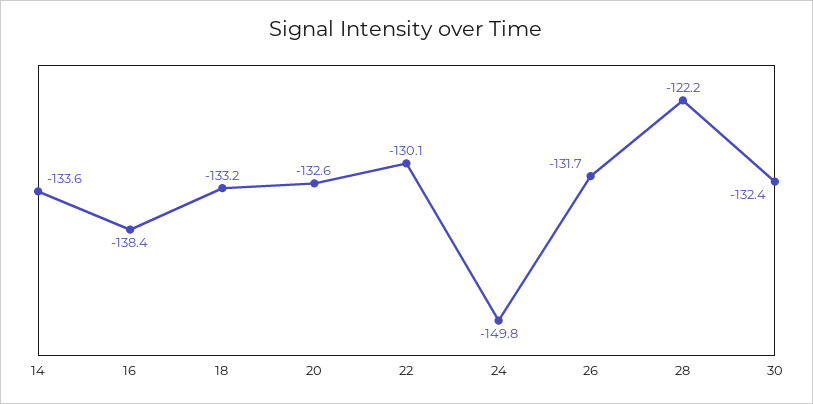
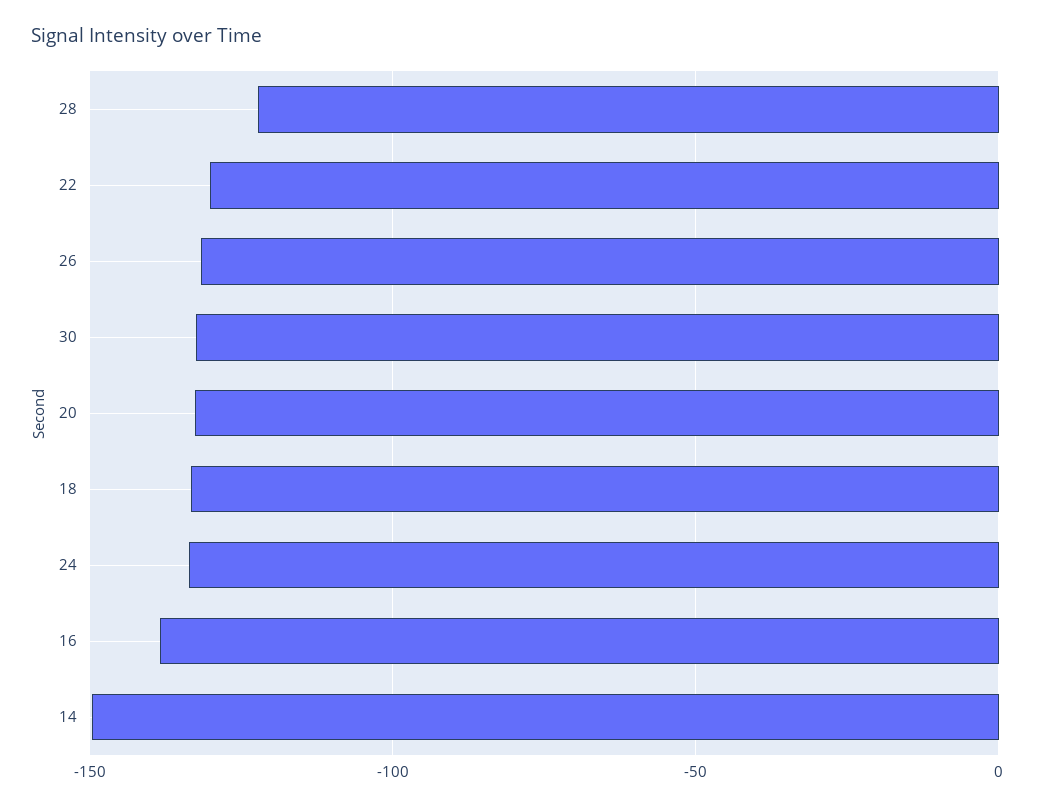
  {
-   "14": -133.6,
+   "14": -150,
    "16": -138.4,
    "18": -133.2,
    "20": -132.6,
    "22": -130.1,
-   "24": -149.8,
+   "24": -135,
    "26": -131.7,
    "28": -122.2,
    "30": -132.4
  }

